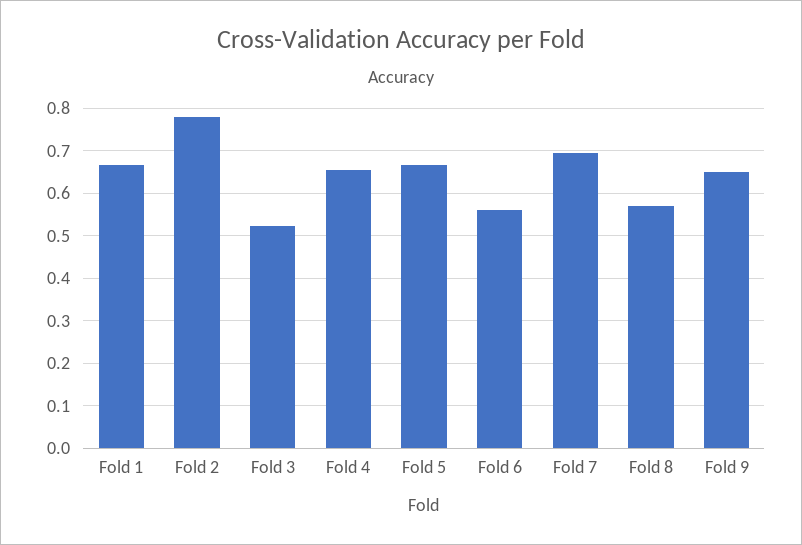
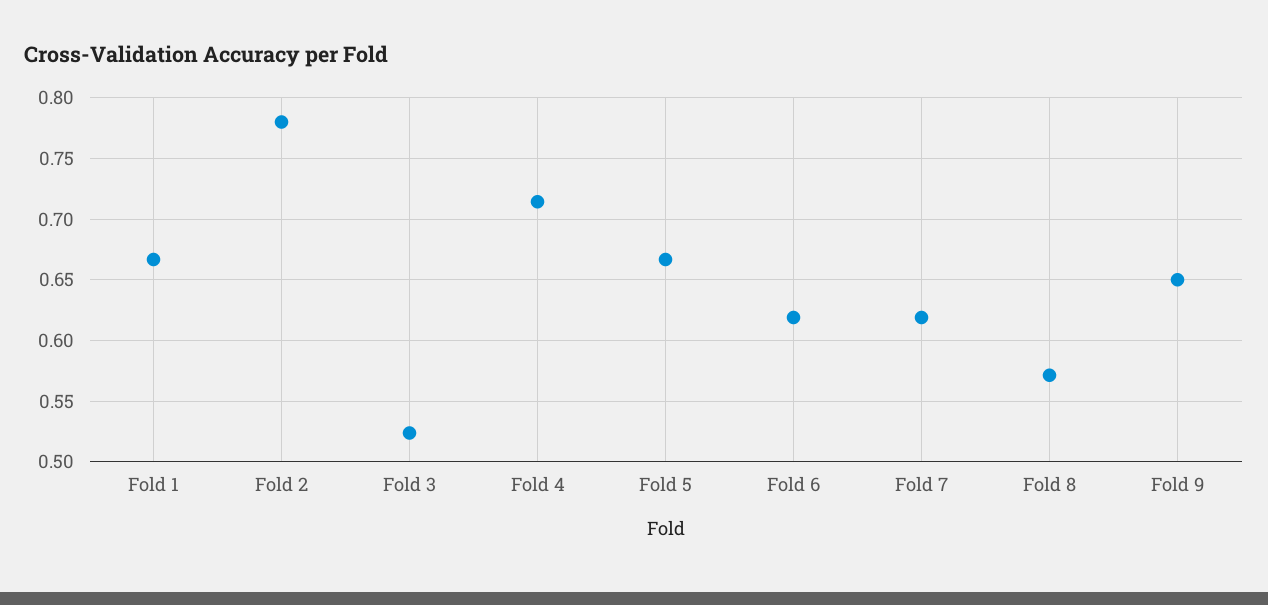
  {
    "Fold 1": 0.665,
    "Fold 2": 0.78,
    "Fold 3": 0.525,
-   "Fold 4": 0.66,
+   "Fold 4": 0.715,
    "Fold 5": 0.665,
-   "Fold 6": 0.56,
+   "Fold 6": 0.62,
-   "Fold 7": 0.7,
+   "Fold 7": 0.62,
    "Fold 8": 0.57,
    "Fold 9": 0.65
  }

